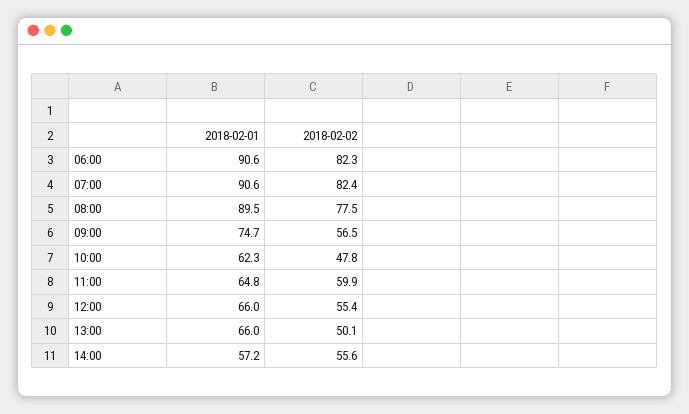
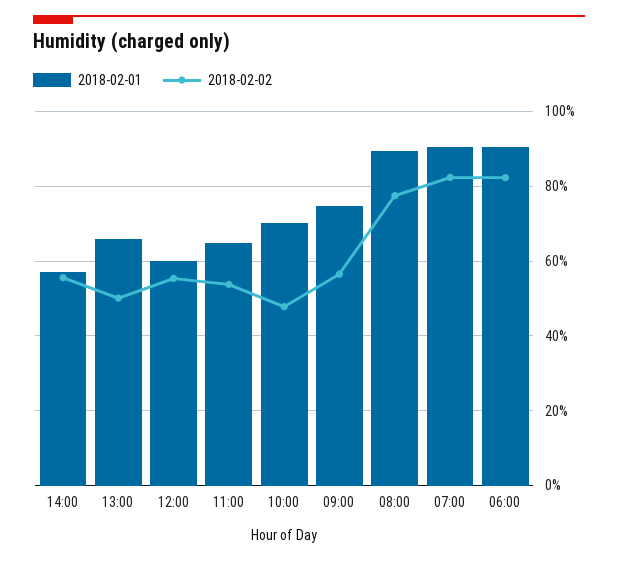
  {
    "2018-02-01": {
      "06:00": 90.6,
      "07:00": 90.6,
      "08:00": 89.5,
      "09:00": 74.7,
-     "10:00": 62.3,
+     "10:00": 70,
      "11:00": 64.8,
-     "12:00": 66,
+     "12:00": 60,
      "13:00": 66,
      "14:00": 57.2
    },
    "2018-02-02": {
      "06:00": 82.3,
      "07:00": 82.4,
      "08:00": 77.5,
      "09:00": 56.5,
      "10:00": 47.8,
-     "11:00": 59.9,
+     "11:00": 54,
      "12:00": 55.4,
      "13:00": 50.1,
      "14:00": 55.6
    }
  }

